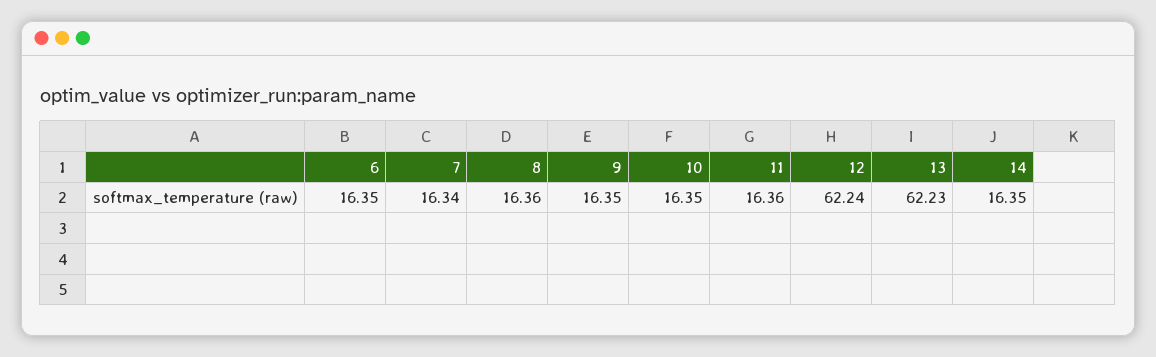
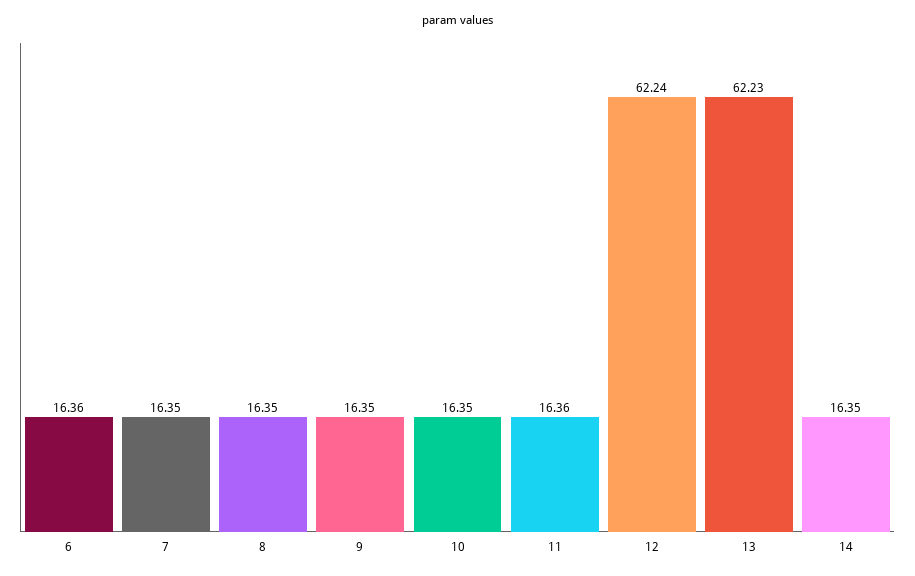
  {
-   "6": 16.35,
+   "6": 16.36,
-   "7": 16.34,
+   "7": 16.35,
-   "8": 16.36,
+   "8": 16.35,
    "9": 16.35,
    "10": 16.35,
    "11": 16.36,
    "12": 62.24,
    "13": 62.23,
    "14": 16.35
  }

